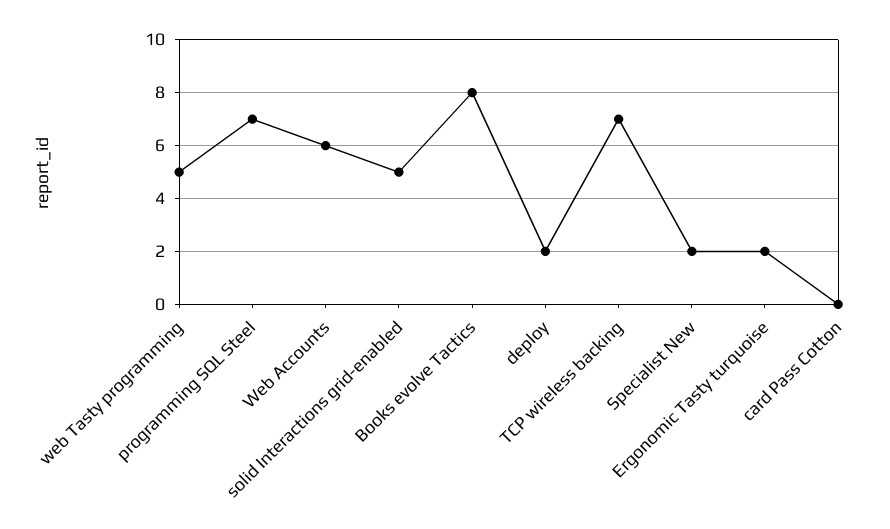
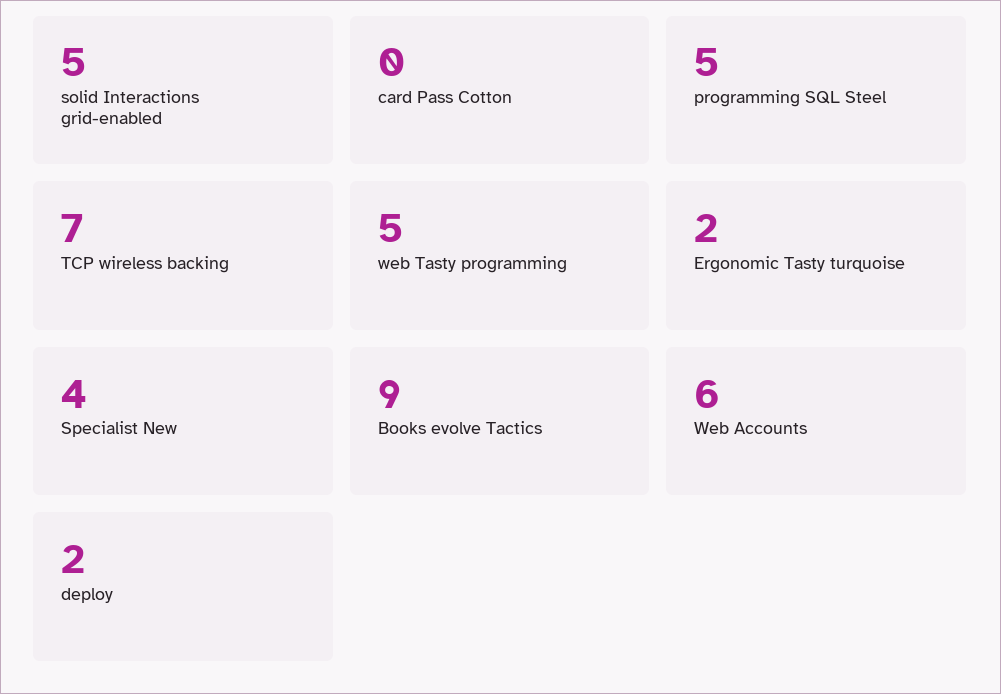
  {
    "web Tasty programming": 5,
-   "programming SQL Steel": 7,
+   "programming SQL Steel": 5,
    "Web Accounts": 6,
    "solid Interactions grid-enabled": 5,
-   "Books evolve Tactics": 8,
+   "Books evolve Tactics": 9,
    "deploy": 2,
    "TCP wireless backing": 7,
-   "Specialist New": 2,
+   "Specialist New": 4,
    "Ergonomic Tasty turquoise": 2,
    "card Pass Cotton": 0
  }

